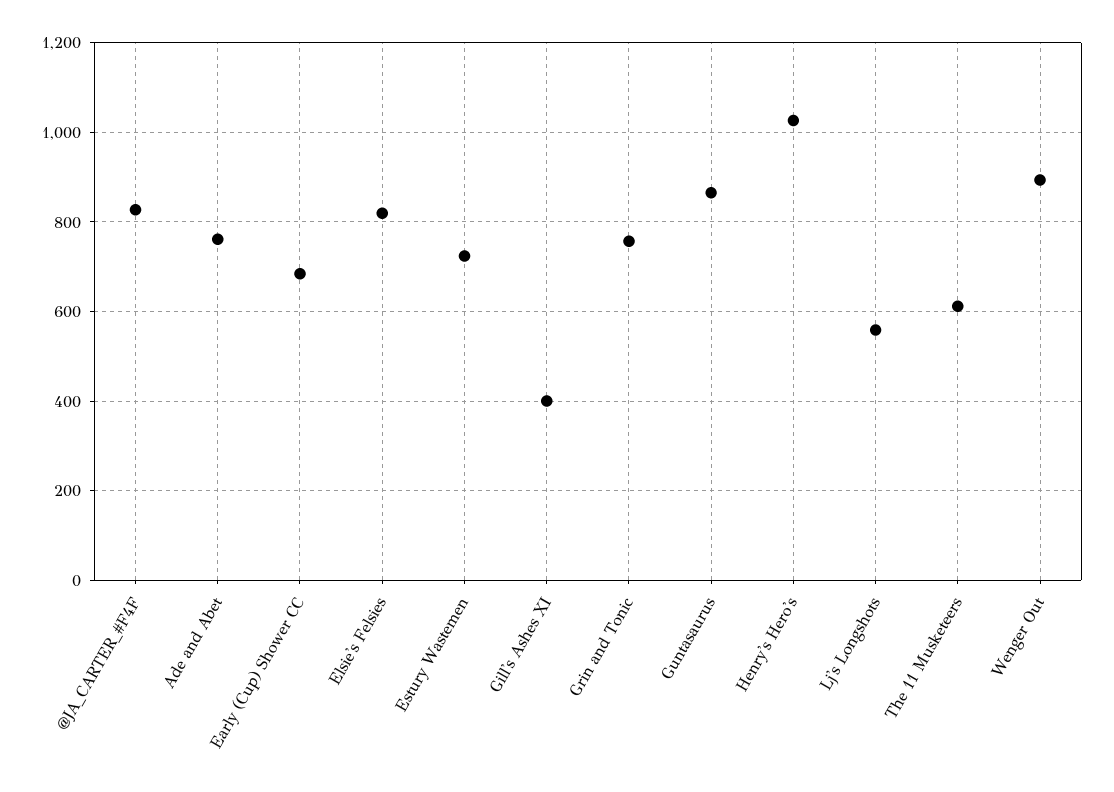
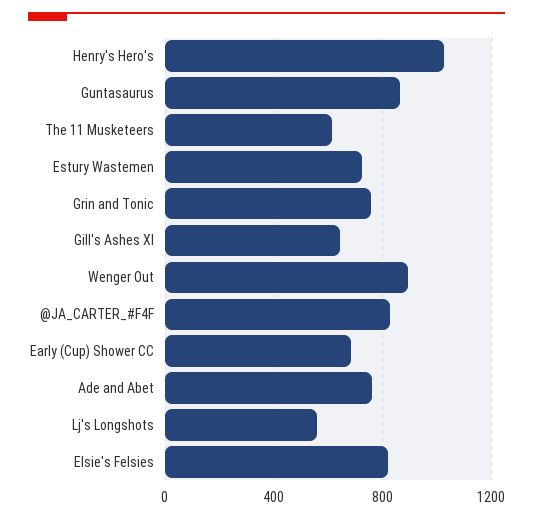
  {
    "@JA_CARTER_#F4F": 820,
    "Ade and Abet": 760,
    "Early (Cup) Shower CC": 680,
    "Elsie's Felsies": 820,
    "Estury Wastemen": 720,
-   "Gill's Ashes XI": 400,
+   "Gill's Ashes XI": 650,
    "Grin and Tonic": 760,
    "Guntasaurus": 860,
    "Henry's Hero's": 1020,
    "Lj's Longshots": 560,
    "The 11 Musketeers": 620,
    "Wenger Out": 900
  }

